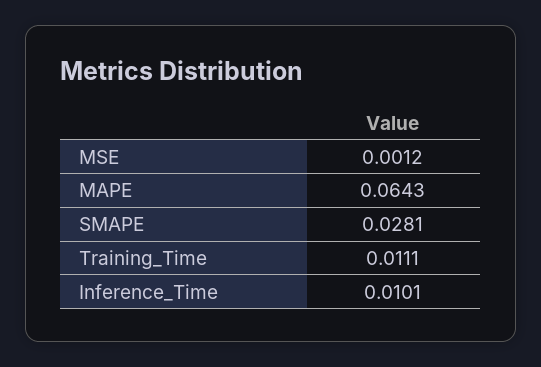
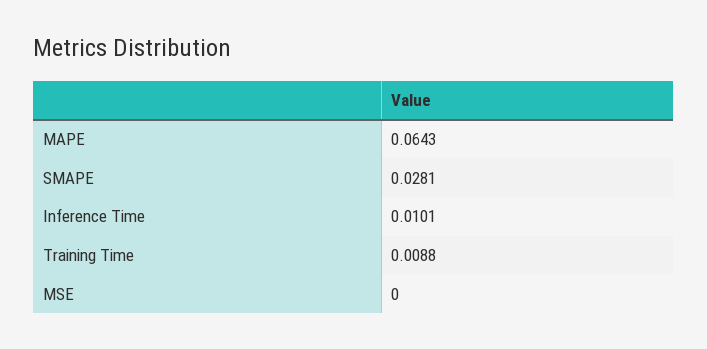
  {
-   "MSE": 0.0012,
+   "MSE": 0,
    "MAPE": 0.0643,
    "SMAPE": 0.0281,
-   "Training_Time": 0.0111,
+   "Training_Time": 0.0088,
    "Inference_Time": 0.0101
  }

